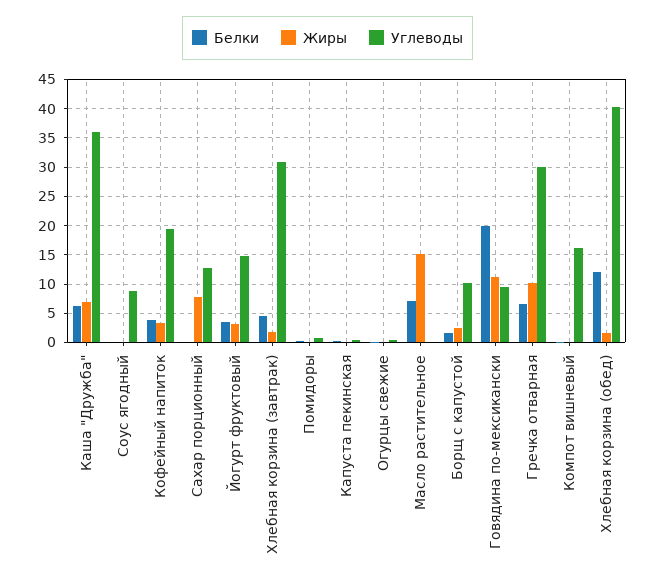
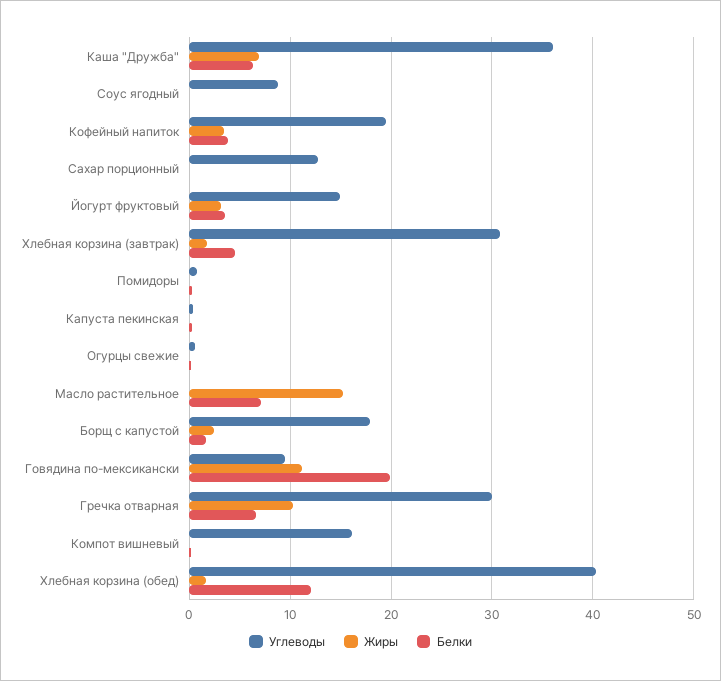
  {
    "Белки": {
      "Каша \"Дружба\"": 6,
      "Соус ягодный": 0,
      "Кофейный напиток": 4,
      "Сахар порционный": 0,
      "Йогурт фруктовый": 4,
      "Хлебная корзина (завтрак)": 5,
      "Помидоры": 0,
      "Капуста пекинская": 0,
      "Огурцы свежие": 0,
      "Масло растительное": 7,
      "Борщ с капустой": 2,
      "Говядина по-мексикански": 20,
      "Гречка отварная": 7,
      "Компот вишневый": 0,
      "Хлебная корзина (обед)": 12
    },
    "Жиры": {
      "Каша \"Дружба\"": 7,
      "Соус ягодный": 0,
      "Кофейный напиток": 3,
-     "Сахар порционный": 7.5,
+     "Сахар порционный": 0,
      "Йогурт фруктовый": 3,
      "Хлебная корзина (завтрак)": 2,
      "Помидоры": 0,
      "Капуста пекинская": 0,
      "Огурцы свежие": 0,
      "Масло растительное": 15,
      "Борщ с капустой": 2,
      "Говядина по-мексикански": 11,
      "Гречка отварная": 10,
      "Компот вишневый": 0,
      "Хлебная корзина (обед)": 2
    },
    "Углеводы": {
      "Каша \"Дружба\"": 36,
      "Соус ягодный": 9,
      "Кофейный напиток": 19,
      "Сахар порционный": 13,
      "Йогурт фруктовый": 15,
      "Хлебная корзина (завтрак)": 31,
      "Помидоры": 1,
      "Капуста пекинская": 0,
      "Огурцы свежие": 1,
      "Масло растительное": 0,
-     "Борщ с капустой": 10,
+     "Борщ с капустой": 18,
      "Говядина по-мексикански": 9,
      "Гречка отварная": 30,
      "Компот вишневый": 16,
      "Хлебная корзина (обед)": 40
    }
  }

